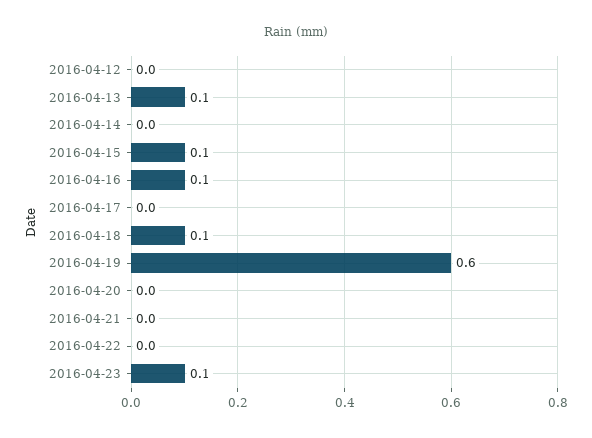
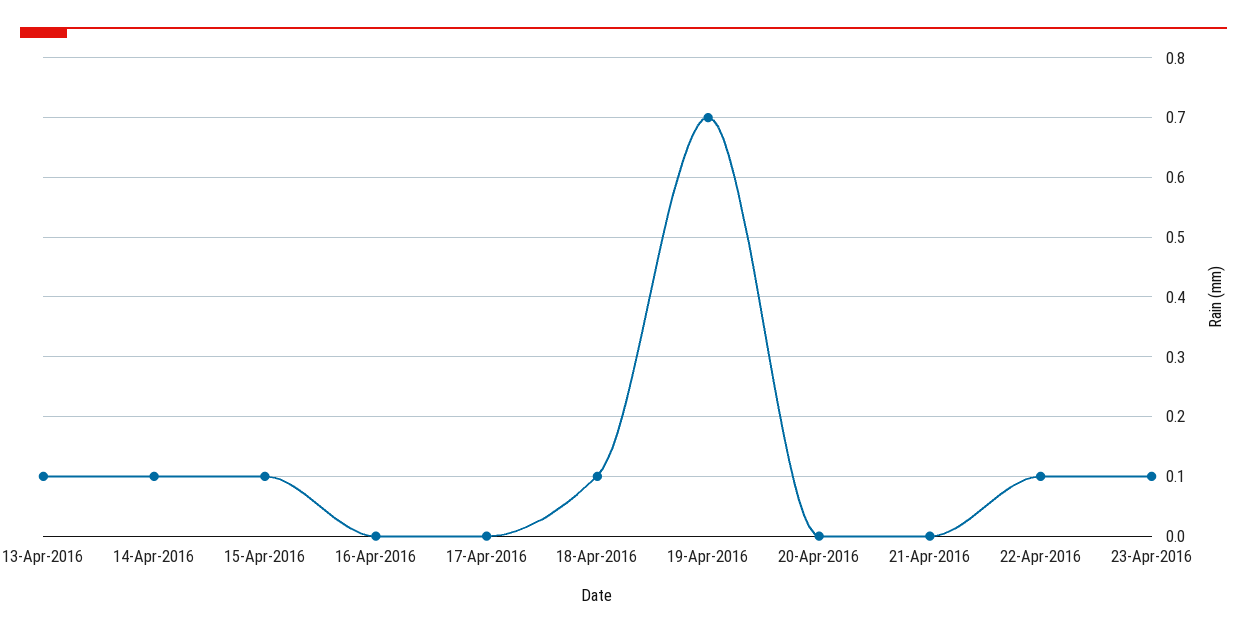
  {
-   "2016-04-12": 0,
    "2016-04-13": 0.1,
-   "2016-04-14": 0,
+   "2016-04-14": 0.1,
    "2016-04-15": 0.1,
-   "2016-04-16": 0.1,
+   "2016-04-16": 0,
    "2016-04-17": 0,
    "2016-04-18": 0.1,
-   "2016-04-19": 0.6,
+   "2016-04-19": 0.7,
    "2016-04-20": 0,
    "2016-04-21": 0,
-   "2016-04-22": 0,
+   "2016-04-22": 0.1,
    "2016-04-23": 0.1
  }

